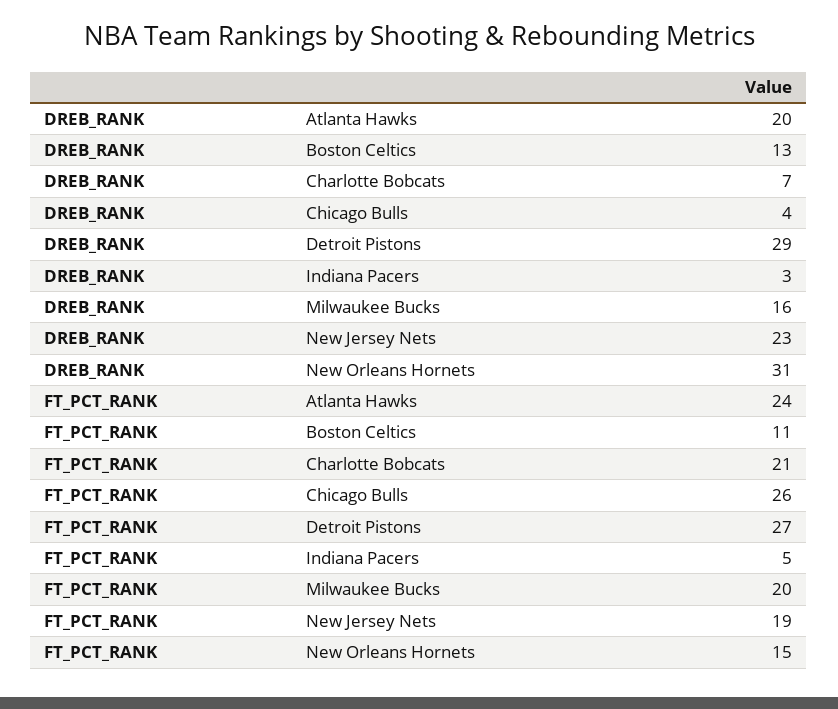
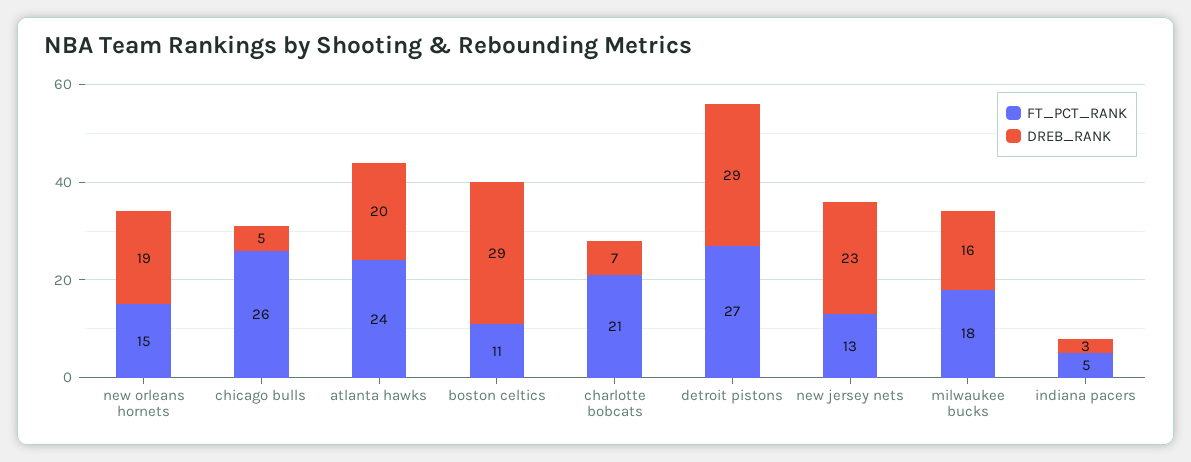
  {
    "DREB_RANK": {
      "Atlanta Hawks": 20,
-     "Boston Celtics": 13,
+     "Boston Celtics": 29,
      "Charlotte Bobcats": 7,
-     "Chicago Bulls": 4,
+     "Chicago Bulls": 5,
      "Detroit Pistons": 29,
      "Indiana Pacers": 3,
      "Milwaukee Bucks": 16,
      "New Jersey Nets": 23,
-     "New Orleans Hornets": 31
+     "New Orleans Hornets": 19
    },
    "FT_PCT_RANK": {
      "Atlanta Hawks": 24,
      "Boston Celtics": 11,
      "Charlotte Bobcats": 21,
      "Chicago Bulls": 26,
      "Detroit Pistons": 27,
      "Indiana Pacers": 5,
-     "Milwaukee Bucks": 20,
+     "Milwaukee Bucks": 18,
-     "New Jersey Nets": 19,
+     "New Jersey Nets": 13,
      "New Orleans Hornets": 15
    }
  }

